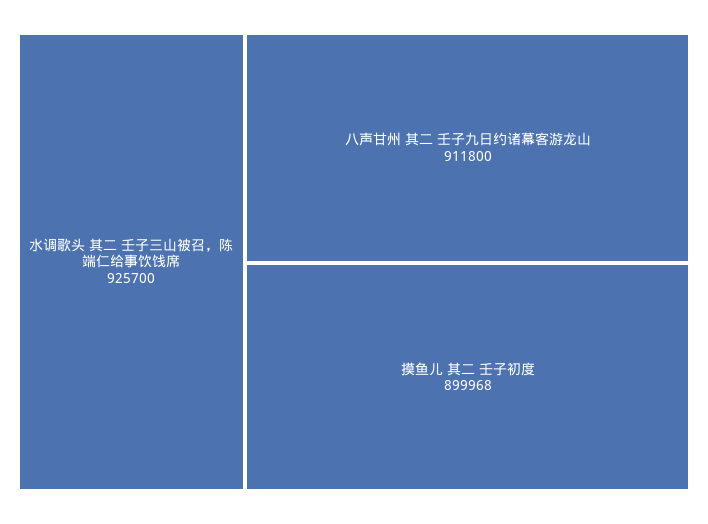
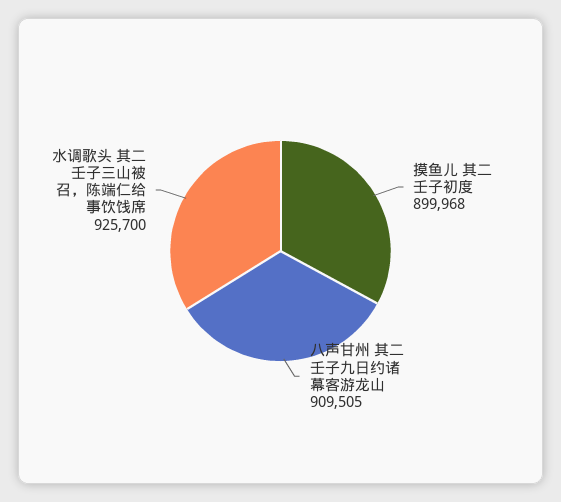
  {
    "水调歌头 其二 壬子三山被召，陈端仁给事饮饯席": 925700,
-   "八声甘州 其二 壬子九日约诸幕客游龙山": 911800,
+   "八声甘州 其二 壬子九日约诸幕客游龙山": 909505,
    "摸鱼儿 其二 壬子初度": 899968
  }

